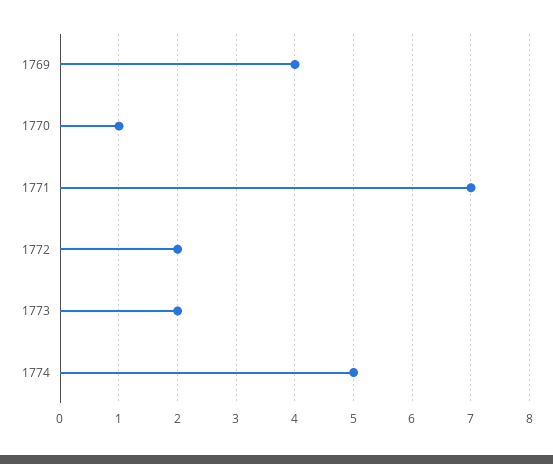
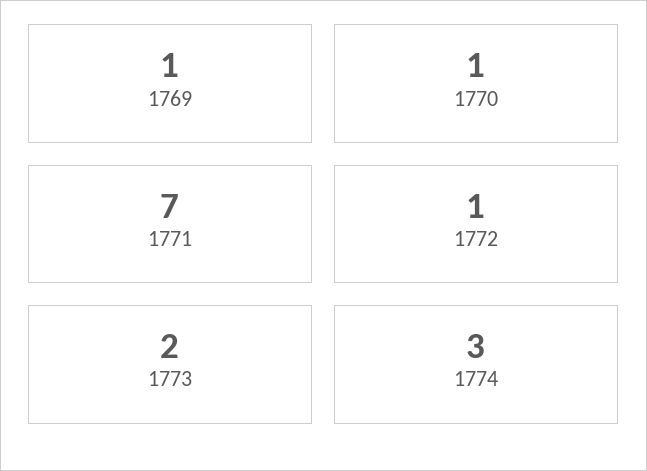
  {
-   "1769": 4,
+   "1769": 1,
    "1770": 1,
    "1771": 7,
-   "1772": 2,
+   "1772": 1,
    "1773": 2,
-   "1774": 5
+   "1774": 3
  }

